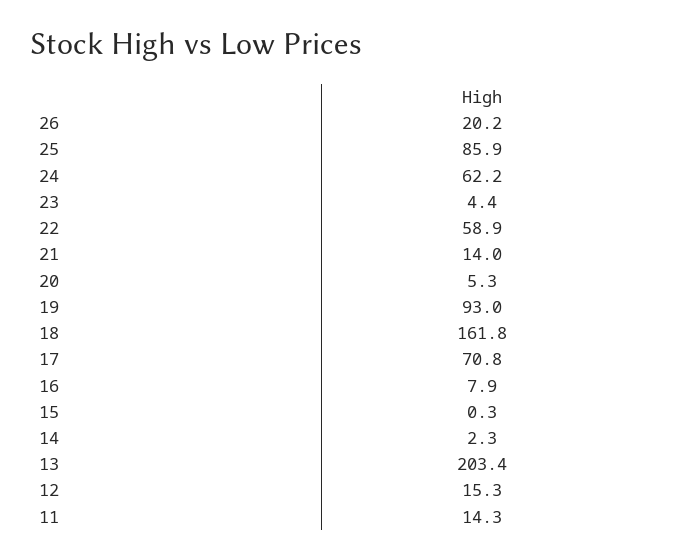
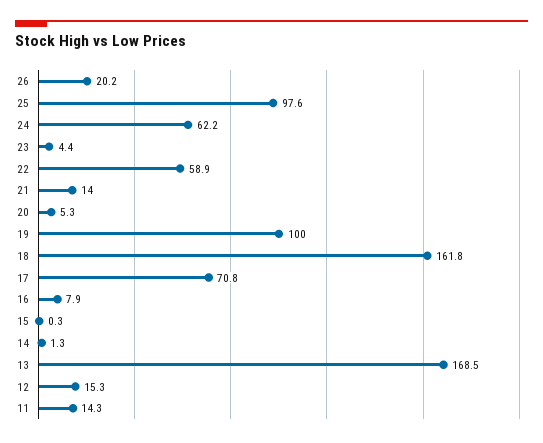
  {
    "26": 20.2,
-   "25": 85.9,
+   "25": 97.6,
    "24": 62.2,
    "23": 4.4,
    "22": 58.9,
    "21": 14,
    "20": 5.3,
-   "19": 93,
+   "19": 100,
    "18": 161.8,
    "17": 70.8,
    "16": 7.9,
    "15": 0.3,
-   "14": 2.3,
+   "14": 1.3,
-   "13": 203.4,
+   "13": 168.5,
    "12": 15.3,
    "11": 14.3
  }

